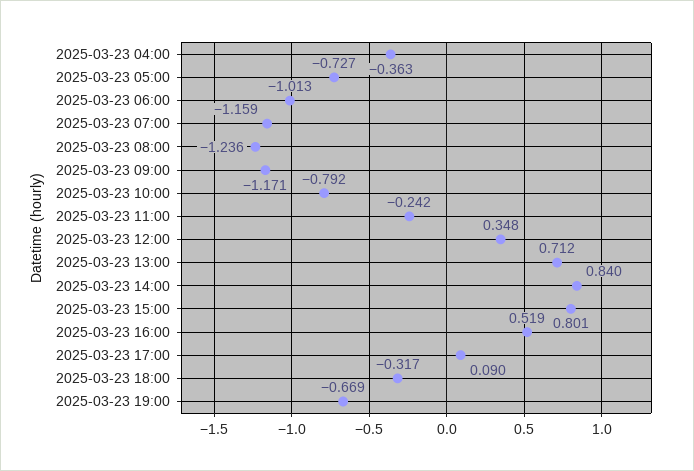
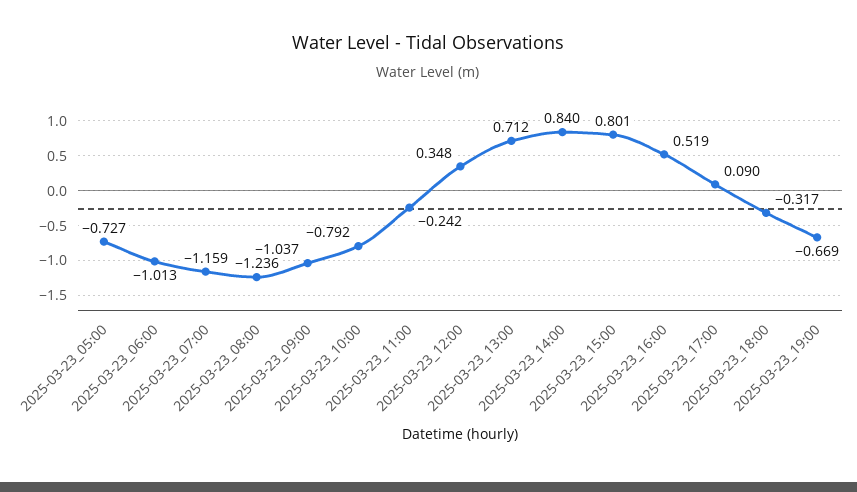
  {
-   "2025-03-23 04:00": -0.363,
    "2025-03-23 05:00": -0.727,
    "2025-03-23 06:00": -1.013,
    "2025-03-23 07:00": -1.159,
    "2025-03-23 08:00": -1.236,
-   "2025-03-23 09:00": -1.171,
+   "2025-03-23 09:00": -1.037,
    "2025-03-23 10:00": -0.792,
    "2025-03-23 11:00": -0.242,
    "2025-03-23 12:00": 0.348,
    "2025-03-23 13:00": 0.712,
    "2025-03-23 14:00": 0.84,
    "2025-03-23 15:00": 0.801,
    "2025-03-23 16:00": 0.519,
    "2025-03-23 17:00": 0.09,
    "2025-03-23 18:00": -0.317,
    "2025-03-23 19:00": -0.669
  }

